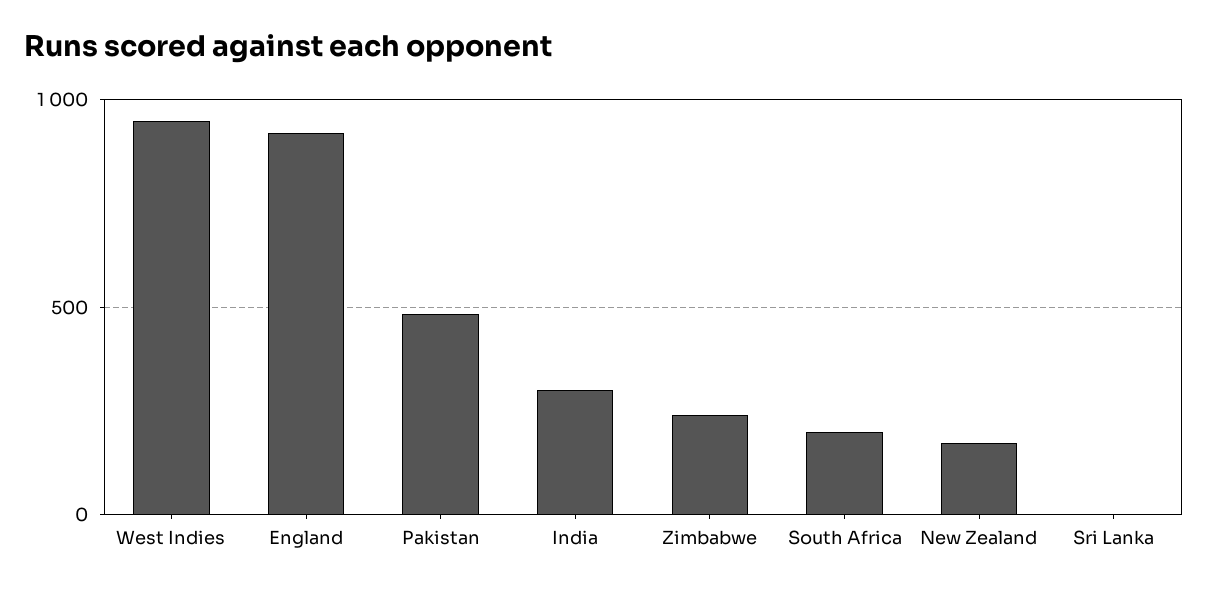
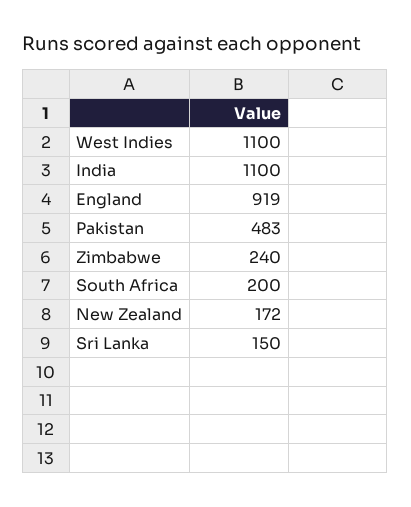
  {
-   "West Indies": 950,
+   "West Indies": 1100,
    "England": 919,
    "Pakistan": 483,
-   "India": 300,
+   "India": 1100,
    "Zimbabwe": 240,
    "South Africa": 200,
    "New Zealand": 172,
-   "Sri Lanka": 0
+   "Sri Lanka": 150
  }

